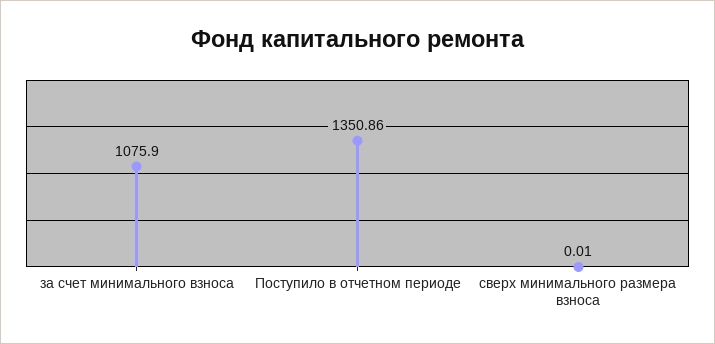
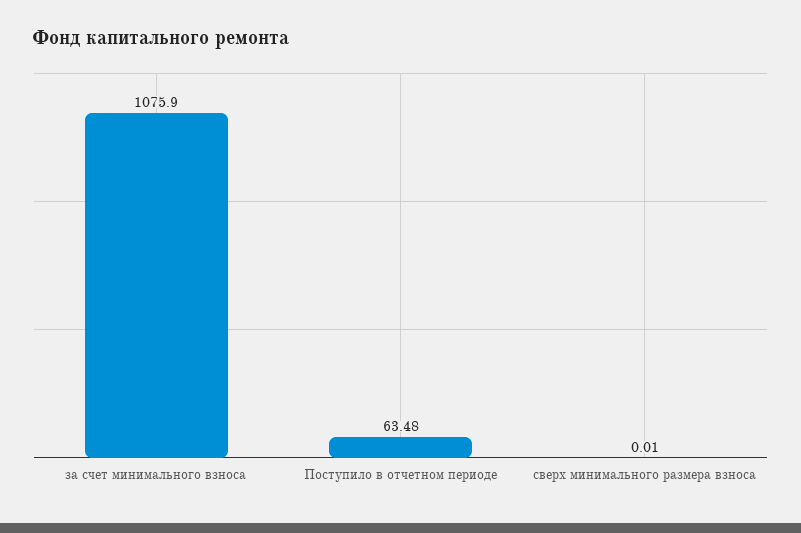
  {
    "за счет минимального взноса": 1075.9,
-   "Поступило в отчетном периоде": 1350.86,
+   "Поступило в отчетном периоде": 63.48,
    "сверх минимального размера взноса": 0.01
  }

